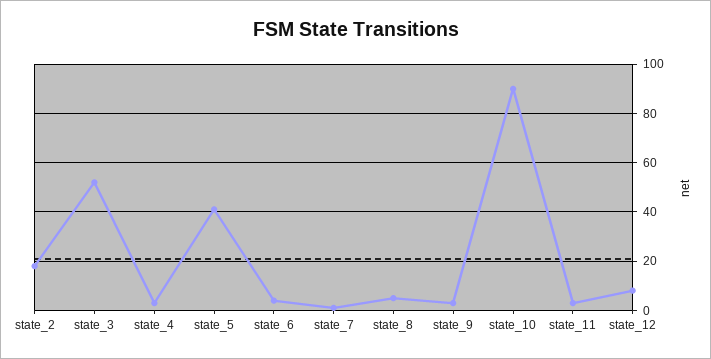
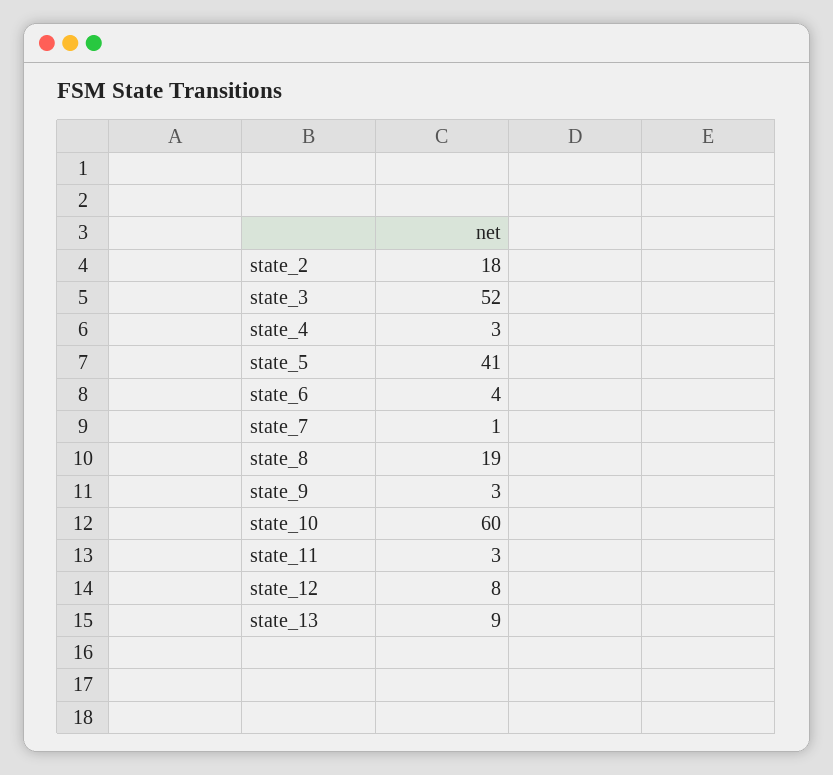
  {
    "state_2": 18,
    "state_3": 52,
    "state_4": 3,
    "state_5": 41,
    "state_6": 4,
    "state_7": 1,
-   "state_8": 5,
+   "state_8": 19,
    "state_9": 3,
-   "state_10": 90,
+   "state_10": 60,
    "state_11": 3,
-   "state_12": 8
+   "state_12": 8,
+   "state_13": 9
  }

